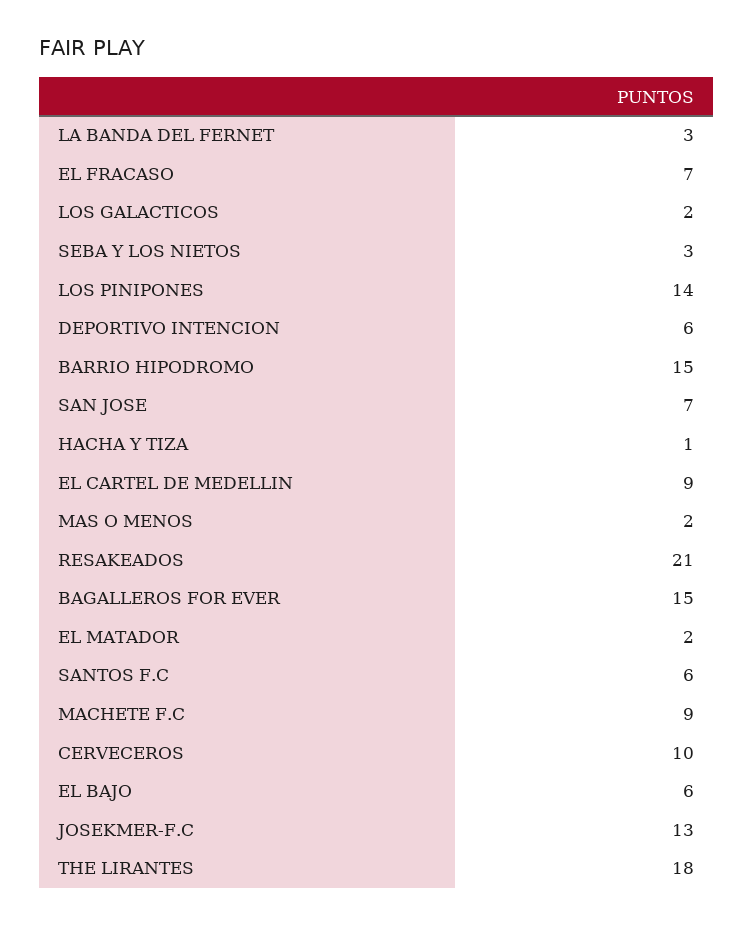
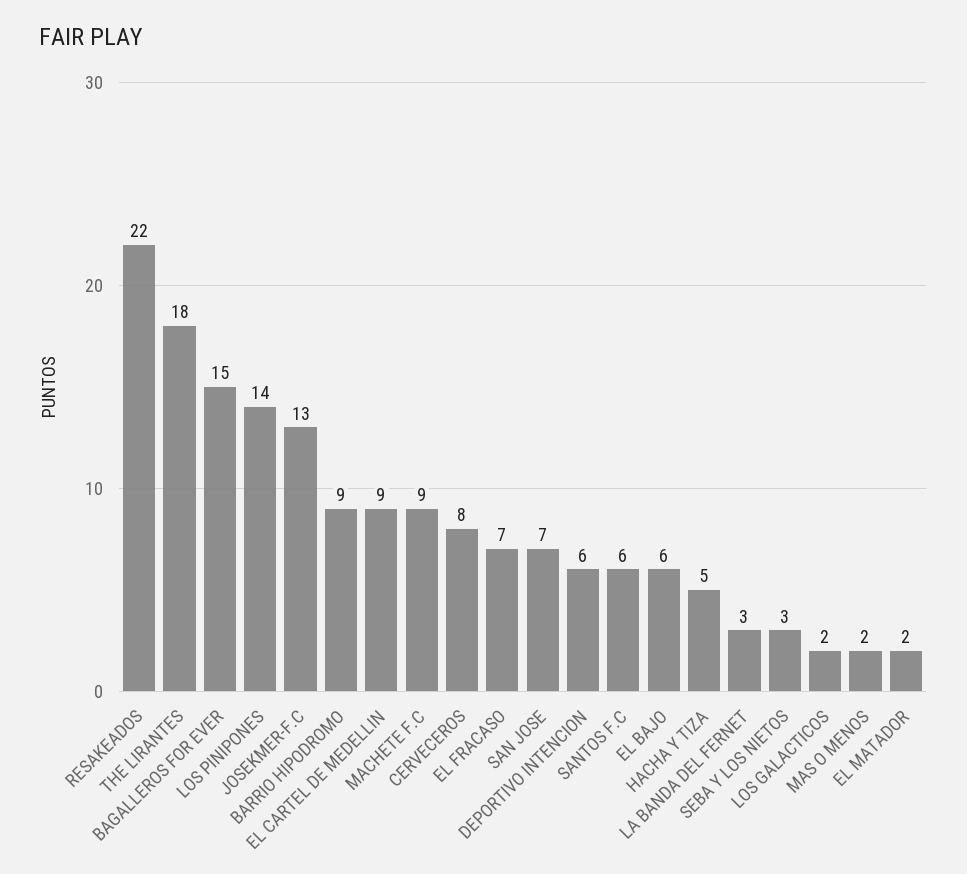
  {
    "LA BANDA DEL FERNET": 3,
    "EL FRACASO": 7,
    "LOS GALACTICOS": 2,
    "SEBA Y LOS NIETOS": 3,
    "LOS PINIPONES": 14,
    "DEPORTIVO INTENCION": 6,
-   "BARRIO HIPODROMO": 15,
+   "BARRIO HIPODROMO": 9,
    "SAN JOSE": 7,
-   "HACHA Y TIZA": 1,
+   "HACHA Y TIZA": 5,
    "EL CARTEL DE MEDELLIN": 9,
    "MAS O MENOS": 2,
-   "RESAKEADOS": 21,
+   "RESAKEADOS": 22,
    "BAGALLEROS FOR EVER": 15,
    "EL MATADOR": 2,
    "SANTOS F.C": 6,
    "MACHETE F.C": 9,
-   "CERVECEROS": 10,
+   "CERVECEROS": 8,
    "EL BAJO": 6,
    "JOSEKMER-F.C": 13,
    "THE LIRANTES": 18
  }

